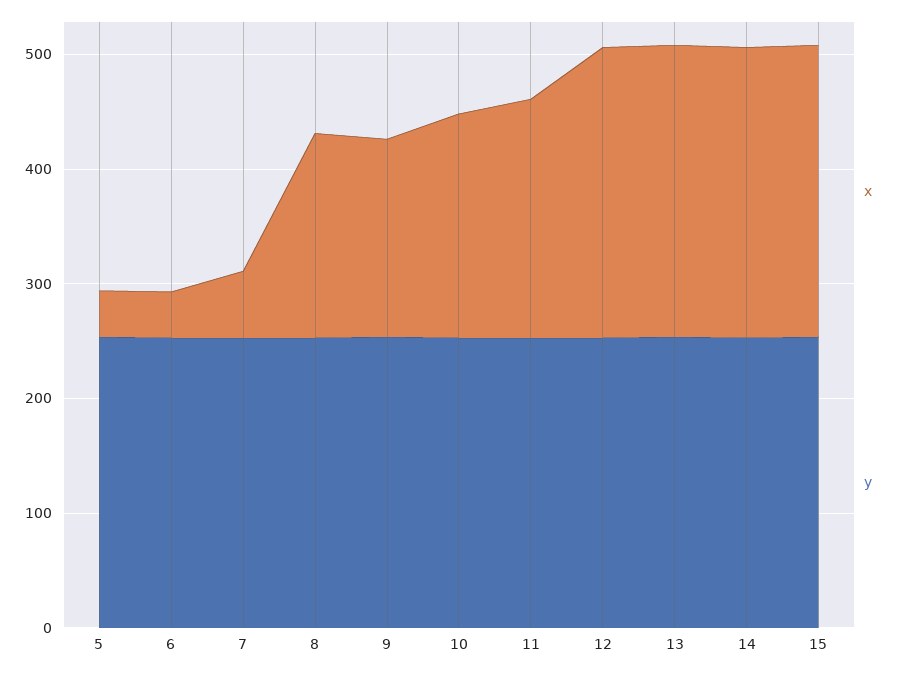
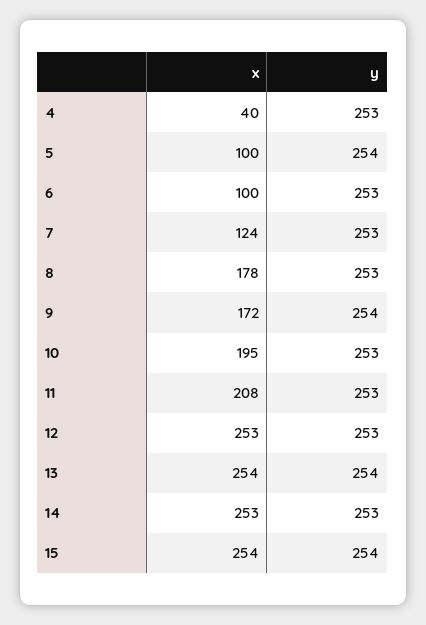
  {
    "x": {
-     "5": 40,
+     "5": 100,
-     "6": 40,
+     "6": 100,
-     "7": 60,
+     "7": 124,
      "8": 178,
      "9": 172,
      "10": 195,
      "11": 208,
      "12": 253,
      "13": 254,
      "14": 253,
-     "15": 254
+     "15": 254,
+     "4": 40
    },
    "y": {
      "5": 254,
      "6": 253,
      "7": 253,
      "8": 253,
      "9": 254,
      "10": 253,
      "11": 253,
      "12": 253,
      "13": 254,
      "14": 253,
-     "15": 254
+     "15": 254,
+     "4": 253
    }
  }

